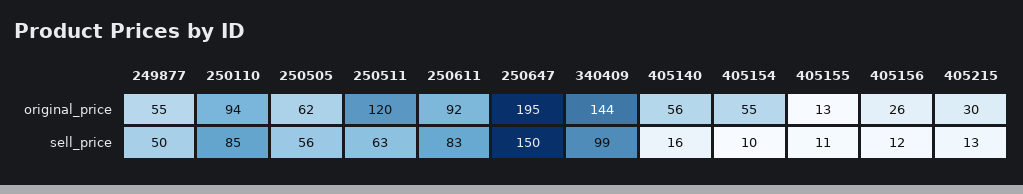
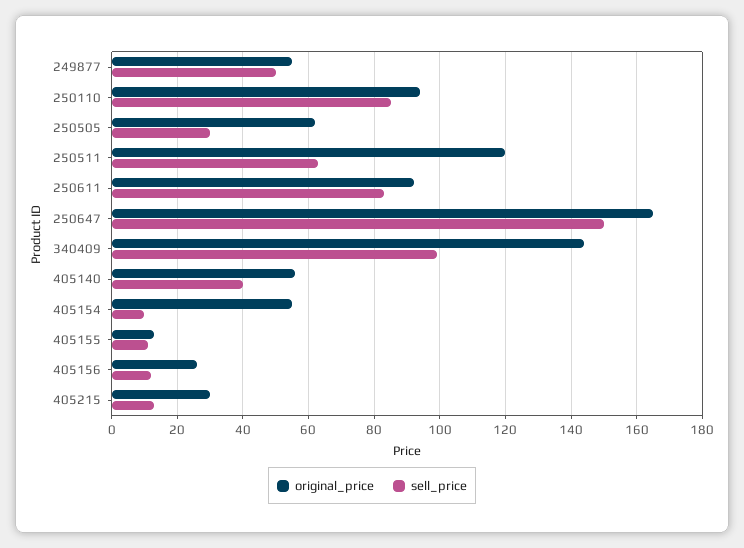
  {
    "original_price": {
      "249877": 55,
      "250110": 94,
      "250505": 62,
      "250511": 120,
      "250611": 92,
-     "250647": 195,
+     "250647": 165,
      "340409": 144,
      "405140": 56,
      "405154": 55,
      "405155": 13,
      "405156": 26,
      "405215": 30
    },
    "sell_price": {
      "249877": 50,
      "250110": 85,
-     "250505": 56,
+     "250505": 30,
      "250511": 63,
      "250611": 83,
      "250647": 150,
      "340409": 99,
-     "405140": 16,
+     "405140": 40,
      "405154": 10,
      "405155": 11,
      "405156": 12,
      "405215": 13
    }
  }

